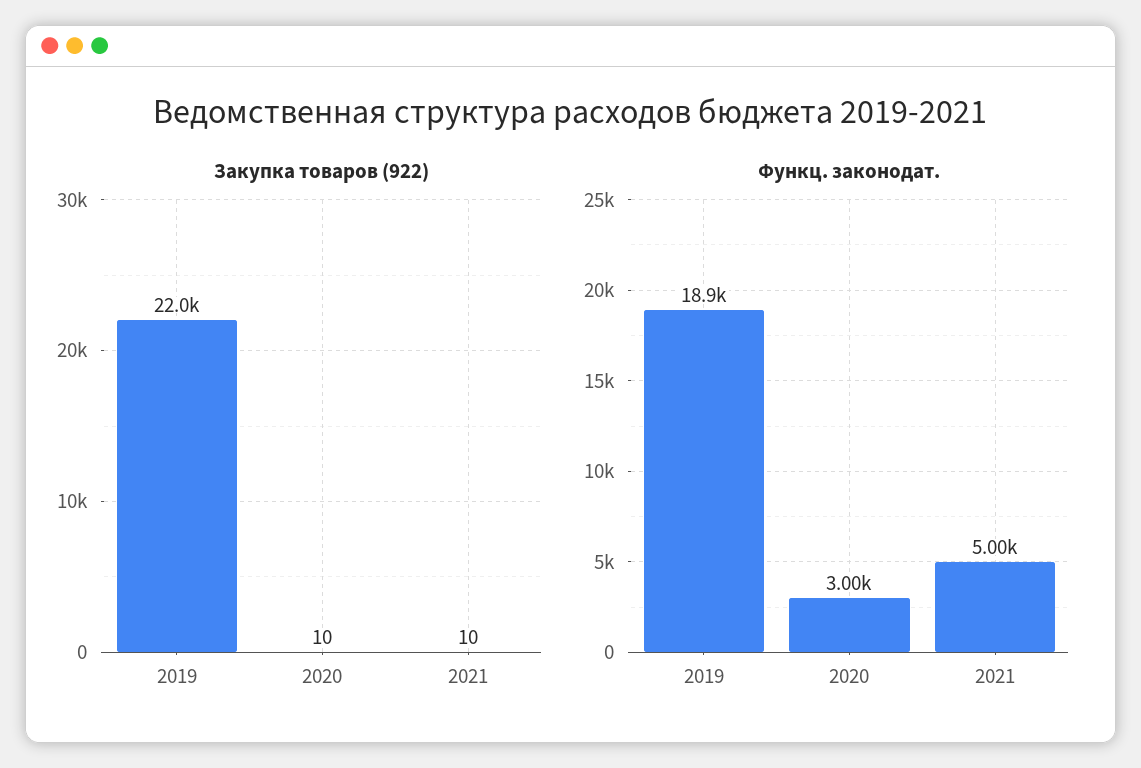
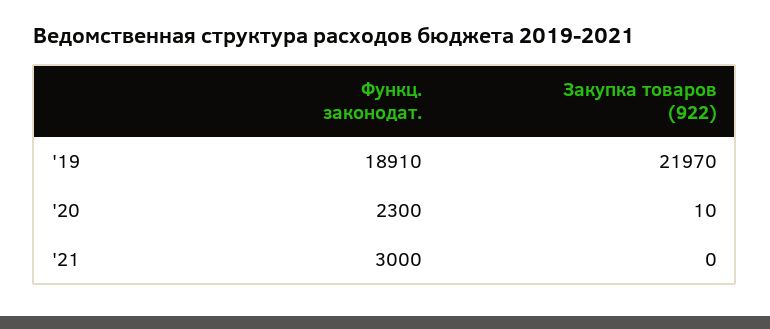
  {
    "Закупка товаров (922)": {
      "2019": 21970,
      "2020": 10,
-     "2021": 10
+     "2021": 0
    },
    "Функц. законодат.": {
      "2019": 18910,
-     "2020": 3000,
+     "2020": 2300,
-     "2021": 5000
+     "2021": 3000
    }
  }

